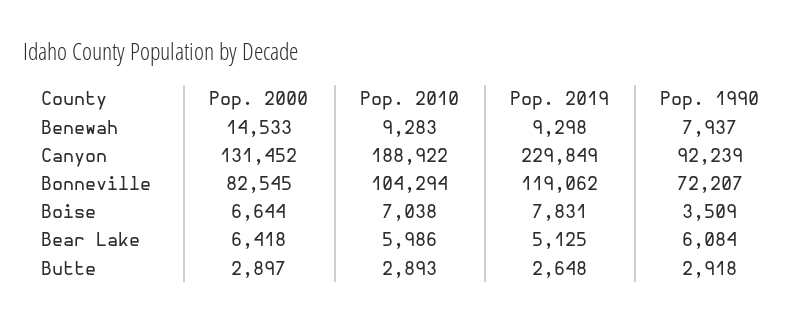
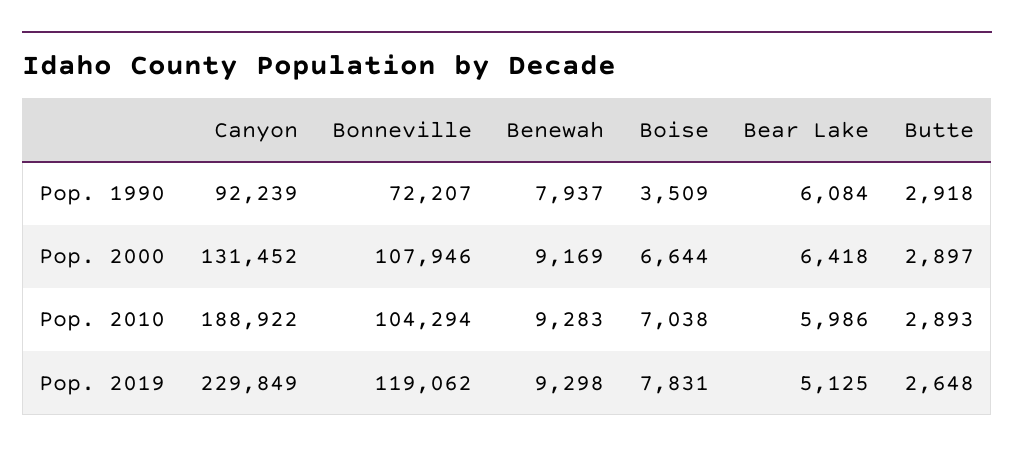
  {
    "Pop. 2000": {
-     "Benewah": 14533,
+     "Benewah": 9169,
      "Canyon": 131452,
-     "Bonneville": 82545,
+     "Bonneville": 107946,
      "Boise": 6644,
      "Bear Lake": 6418,
      "Butte": 2897
    },
    "Pop. 2010": {
      "Benewah": 9283,
      "Canyon": 188922,
      "Bonneville": 104294,
      "Boise": 7038,
      "Bear Lake": 5986,
      "Butte": 2893
    },
    "Pop. 2019": {
      "Benewah": 9298,
      "Canyon": 229849,
      "Bonneville": 119062,
      "Boise": 7831,
      "Bear Lake": 5125,
      "Butte": 2648
    },
    "Pop. 1990": {
      "Benewah": 7937,
      "Canyon": 92239,
      "Bonneville": 72207,
      "Boise": 3509,
      "Bear Lake": 6084,
      "Butte": 2918
    }
  }

